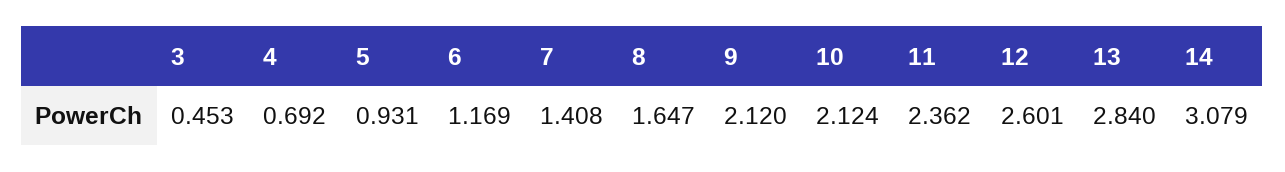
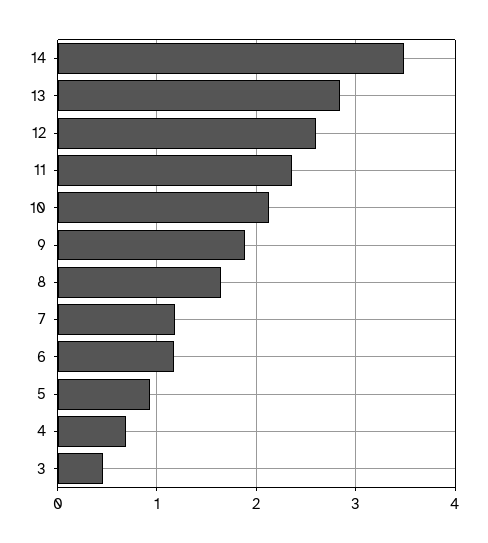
  {
    "3": 0.453,
    "4": 0.692,
    "5": 0.931,
    "6": 1.169,
-   "7": 1.408,
+   "7": 1.2,
    "8": 1.647,
-   "9": 2.12,
+   "9": 1.9,
    "10": 2.124,
    "11": 2.362,
    "12": 2.601,
    "13": 2.84,
-   "14": 3.079
+   "14": 3.5
  }

